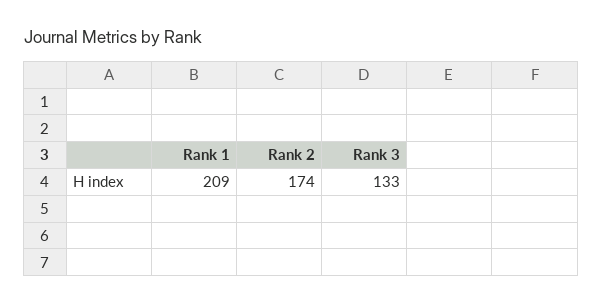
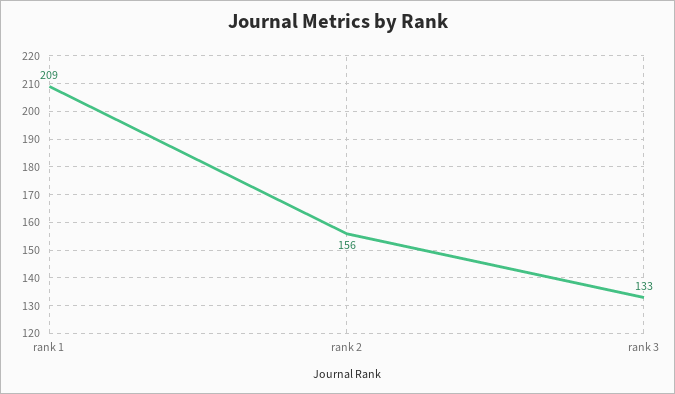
  {
    "Rank 1": 209,
-   "Rank 2": 174,
+   "Rank 2": 156,
    "Rank 3": 133
  }

